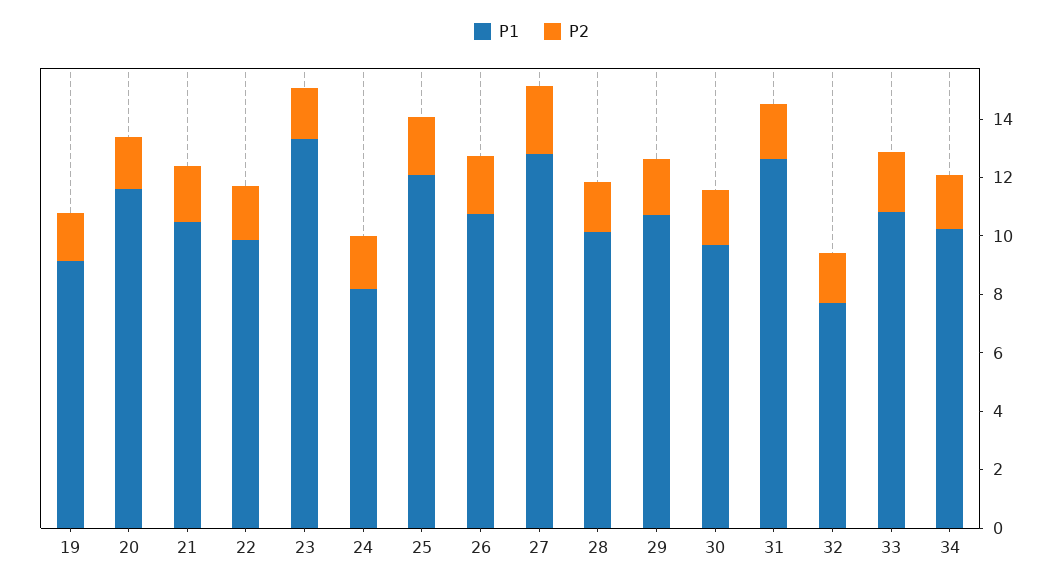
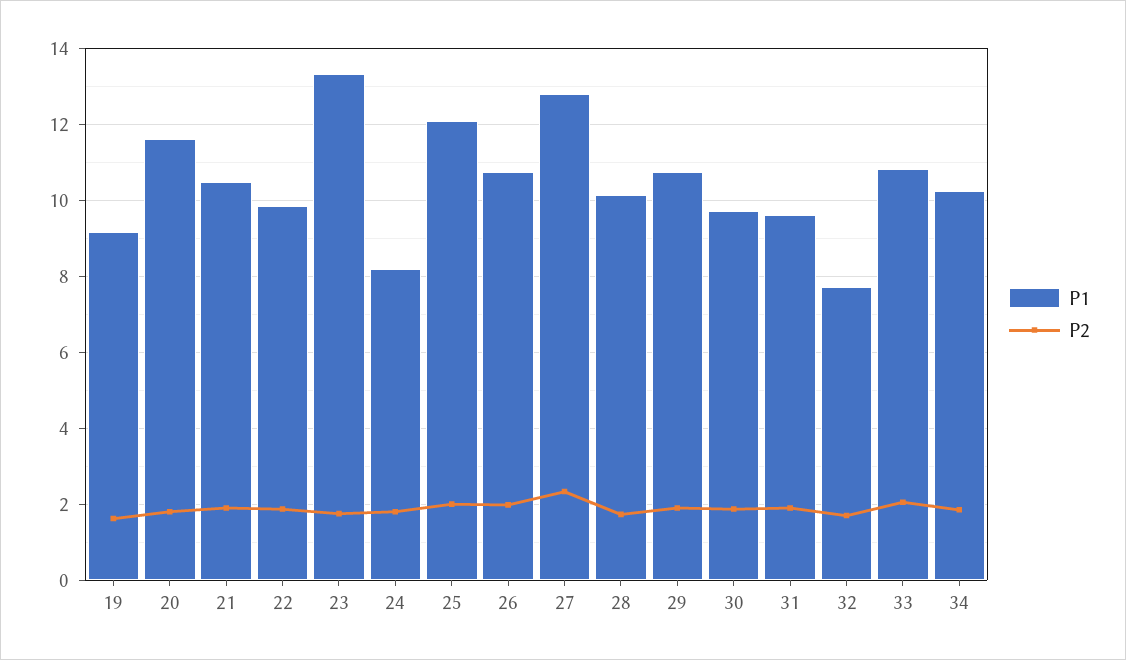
  {
    "P1": {
      "19": 9.2,
      "20": 11.6,
      "21": 10.4,
      "22": 9.8,
      "23": 13.4,
      "24": 8.2,
      "25": 12,
      "26": 10.8,
      "27": 12.8,
      "28": 10.2,
      "29": 10.8,
      "30": 9.8,
-     "31": 12.5,
+     "31": 9.6,
      "32": 7.8,
      "33": 10.8,
      "34": 10.2
    },
    "P2": {
      "19": 1.6,
      "20": 1.8,
      "21": 2,
      "22": 1.8,
      "23": 1.8,
      "24": 1.8,
      "25": 2,
      "26": 2,
      "27": 2.4,
      "28": 1.8,
      "29": 2,
      "30": 1.8,
      "31": 2,
      "32": 1.8,
      "33": 2,
      "34": 1.8
    }
  }

